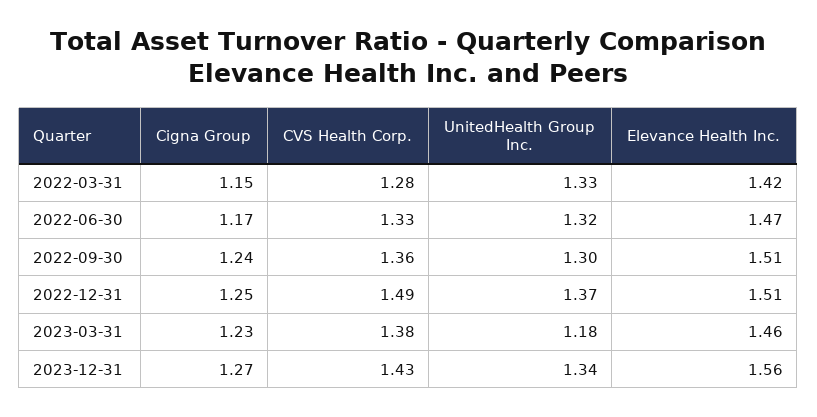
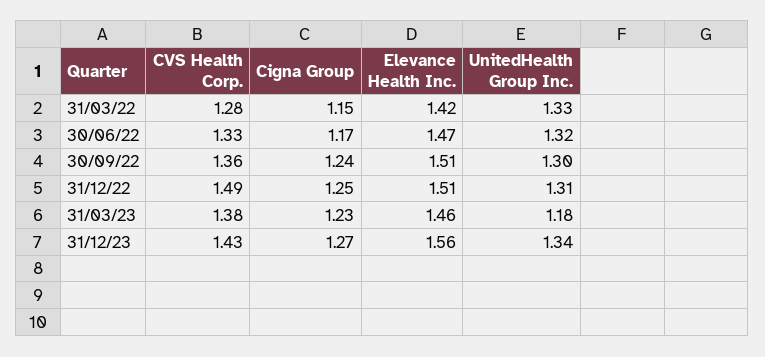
  {
    "Cigna Group": {
      "2022-03-31": 1.15,
      "2022-06-30": 1.17,
      "2022-09-30": 1.24,
      "2022-12-31": 1.25,
      "2023-03-31": 1.23,
      "2023-12-31": 1.27
    },
    "CVS Health Corp.": {
      "2022-03-31": 1.28,
      "2022-06-30": 1.33,
      "2022-09-30": 1.36,
      "2022-12-31": 1.49,
      "2023-03-31": 1.38,
      "2023-12-31": 1.43
    },
    "UnitedHealth Group Inc.": {
      "2022-03-31": 1.33,
      "2022-06-30": 1.32,
      "2022-09-30": 1.3,
-     "2022-12-31": 1.37,
+     "2022-12-31": 1.31,
      "2023-03-31": 1.18,
      "2023-12-31": 1.34
    },
    "Elevance Health Inc.": {
      "2022-03-31": 1.42,
      "2022-06-30": 1.47,
      "2022-09-30": 1.51,
      "2022-12-31": 1.51,
      "2023-03-31": 1.46,
      "2023-12-31": 1.56
    }
  }

